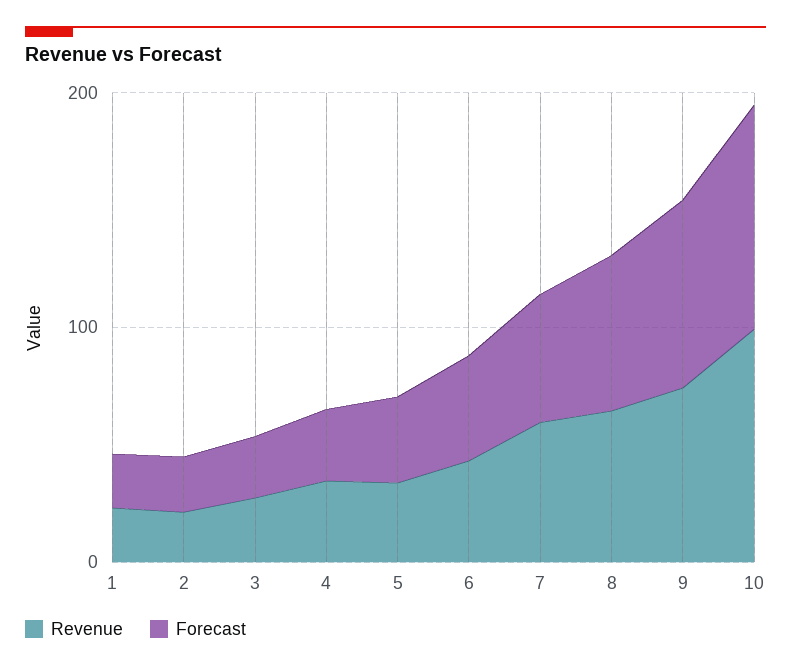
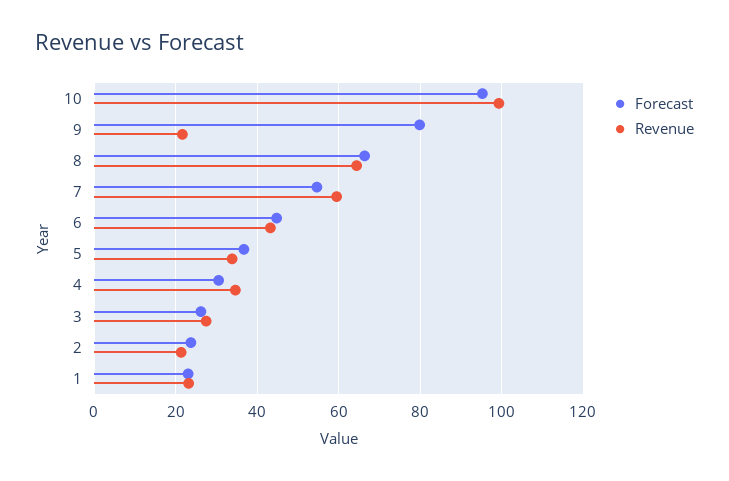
  {
    "Revenue": {
      "1": 24,
      "2": 22,
      "3": 28,
      "4": 34,
      "5": 34,
      "6": 44,
      "7": 60,
      "8": 64,
-     "9": 80,
+     "9": 22,
      "10": 100
    },
    "Forecast": {
      "1": 24,
      "2": 24,
      "3": 26,
      "4": 30,
      "5": 36,
      "6": 44,
      "7": 54,
      "8": 66,
      "9": 80,
      "10": 96
    }
  }

